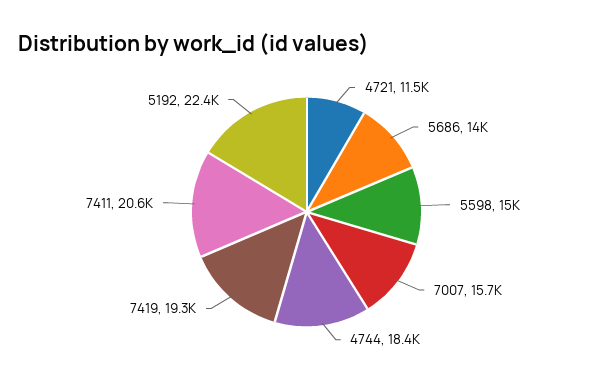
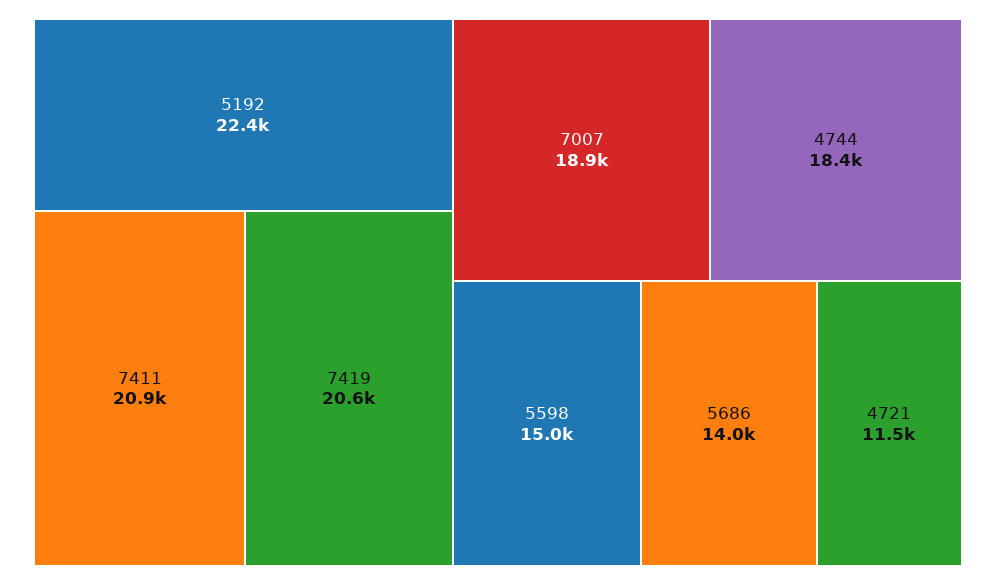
  {
    "4721": 11500,
    "5686": 14000,
    "5598": 15000,
-   "7007": 15700,
+   "7007": 18900,
    "4744": 18400,
-   "7419": 19300,
+   "7419": 20600,
-   "7411": 20600,
+   "7411": 20900,
    "5192": 22400
  }

